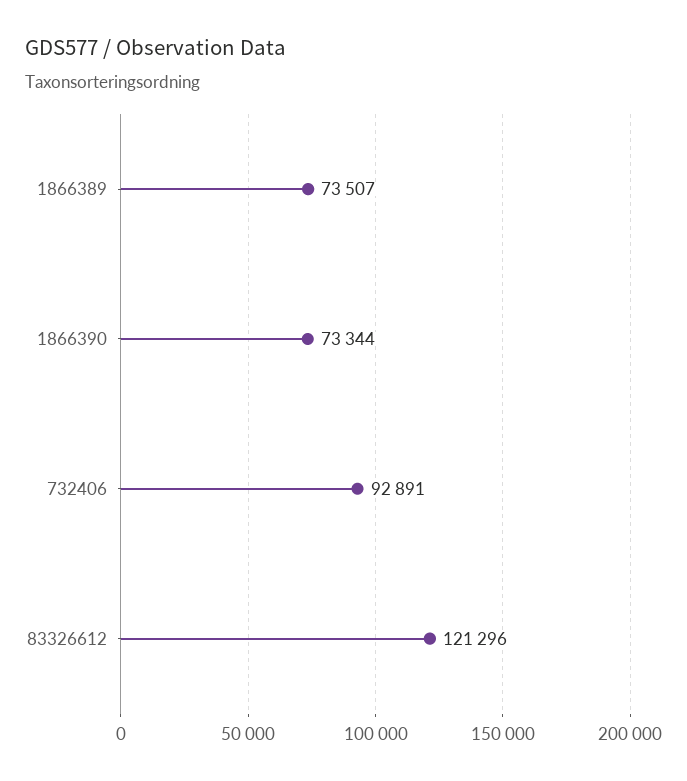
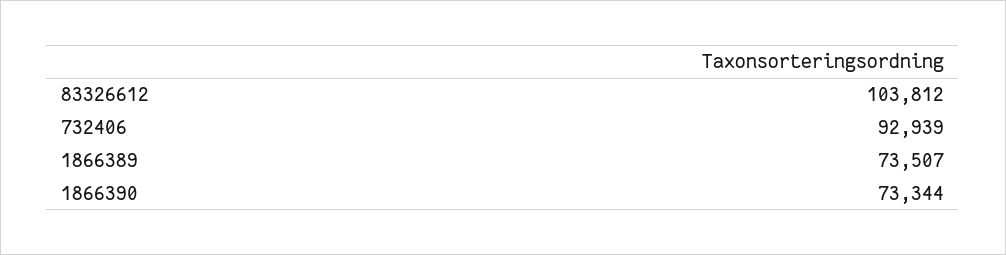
  {
    "1866389": 73507,
    "1866390": 73344,
-   "732406": 92891,
+   "732406": 92939,
-   "83326612": 121296
+   "83326612": 103812
  }

